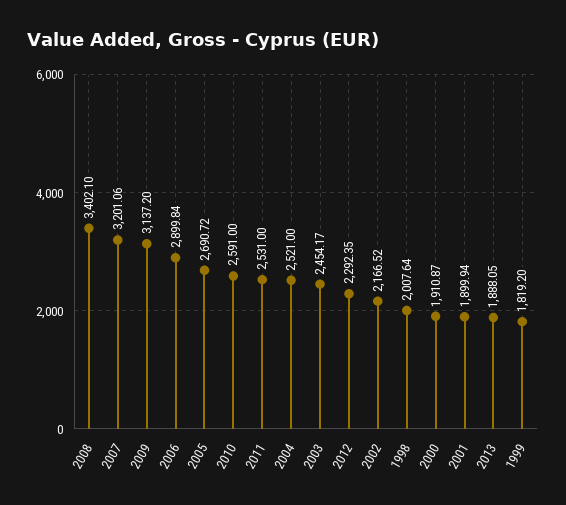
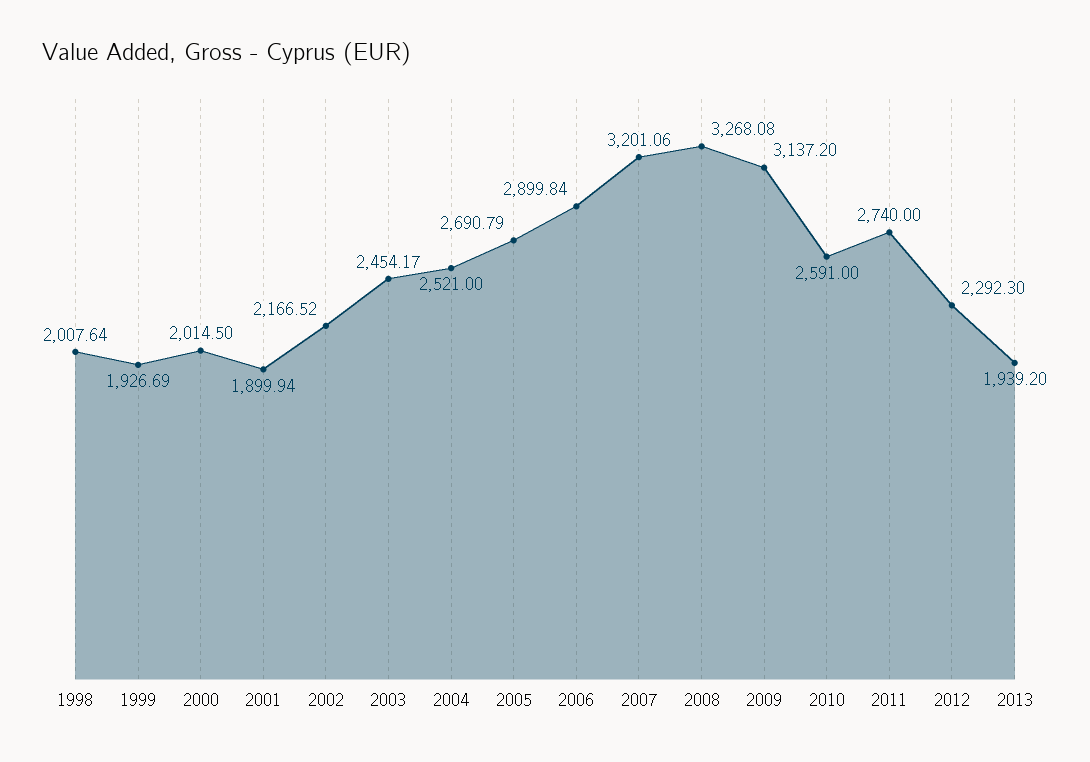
  {
-   "2008": 3402.1,
+   "2008": 3268.08,
    "2007": 3201.06,
    "2009": 3137.2,
    "2006": 2899.84,
-   "2005": 2690.72,
+   "2005": 2690.79,
    "2010": 2591,
-   "2011": 2531,
+   "2011": 2740,
    "2004": 2521,
    "2003": 2454.17,
-   "2012": 2292.35,
+   "2012": 2292.3,
    "2002": 2166.52,
    "1998": 2007.64,
-   "2000": 1910.87,
+   "2000": 2014.5,
    "2001": 1899.94,
-   "2013": 1888.05,
+   "2013": 1939.2,
-   "1999": 1819.2
+   "1999": 1926.69
  }

